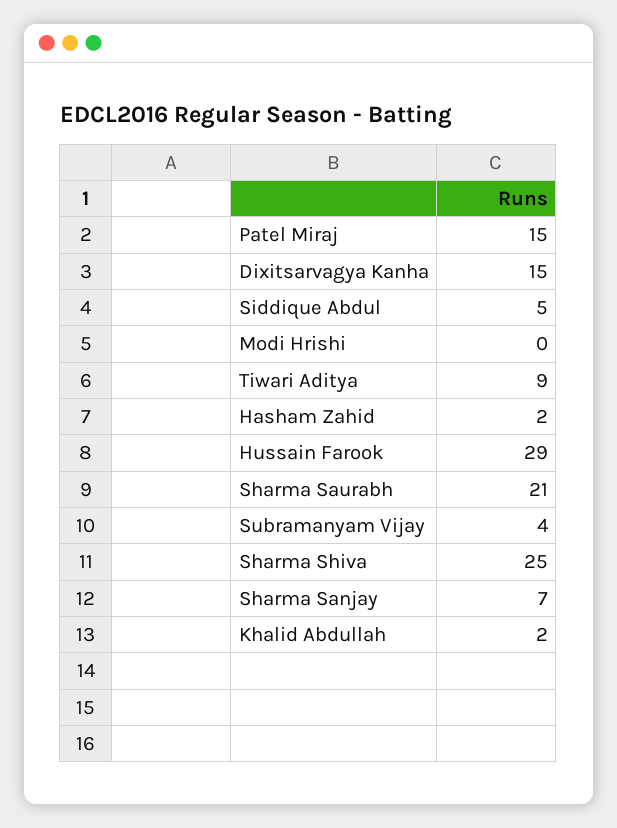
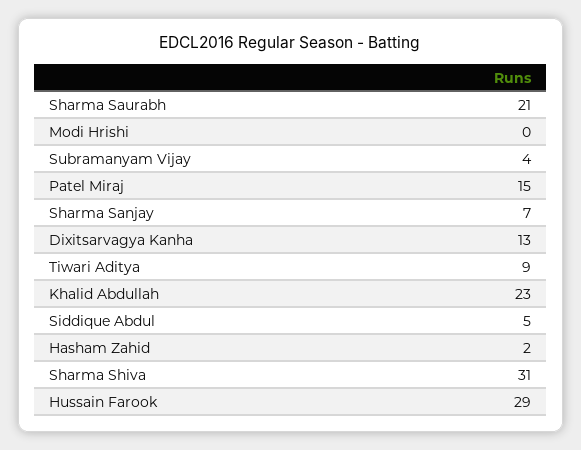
  {
    "Patel Miraj": 15,
-   "Dixitsarvagya Kanha": 15,
+   "Dixitsarvagya Kanha": 13,
    "Siddique Abdul": 5,
    "Modi Hrishi": 0,
    "Tiwari Aditya": 9,
    "Hasham Zahid": 2,
    "Hussain Farook": 29,
    "Sharma Saurabh": 21,
    "Subramanyam Vijay": 4,
-   "Sharma Shiva": 25,
+   "Sharma Shiva": 31,
    "Sharma Sanjay": 7,
-   "Khalid Abdullah": 2
+   "Khalid Abdullah": 23
  }

